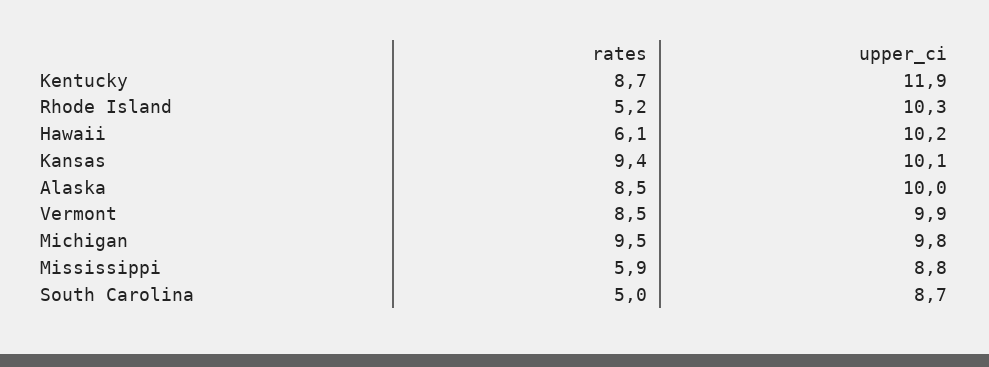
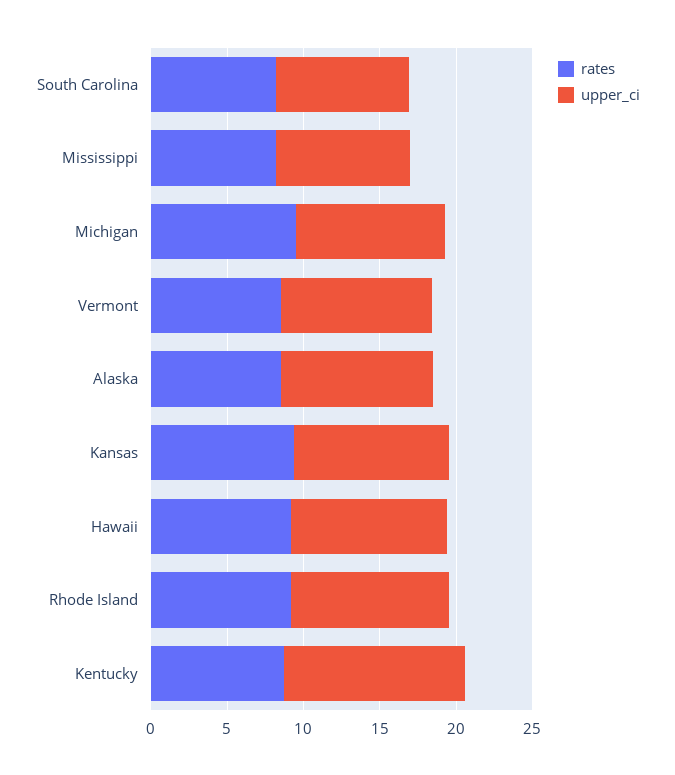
  {
    "rates": {
      "Kentucky": 8.7,
-     "Rhode Island": 5.2,
+     "Rhode Island": 9,
-     "Hawaii": 6.1,
+     "Hawaii": 9,
      "Kansas": 9.4,
      "Alaska": 8.5,
      "Vermont": 8.5,
      "Michigan": 9.5,
-     "Mississippi": 5.9,
+     "Mississippi": 8,
-     "South Carolina": 5
+     "South Carolina": 8
    },
    "upper_ci": {
      "Kentucky": 11.9,
      "Rhode Island": 10.3,
      "Hawaii": 10.2,
      "Kansas": 10.1,
      "Alaska": 10,
      "Vermont": 9.9,
      "Michigan": 9.8,
      "Mississippi": 8.8,
      "South Carolina": 8.7
    }
  }

